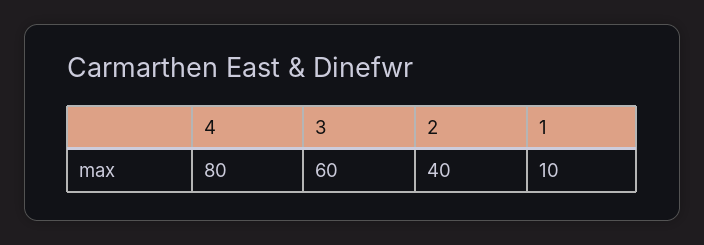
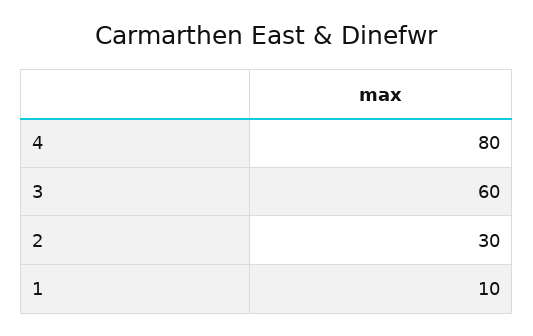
  {
    "4": 80,
    "3": 60,
-   "2": 40,
+   "2": 30,
    "1": 10
  }

